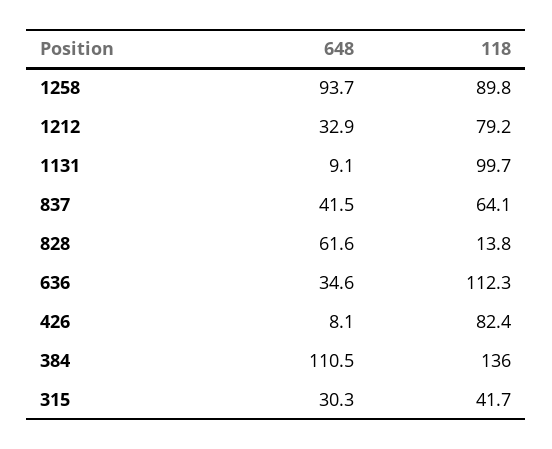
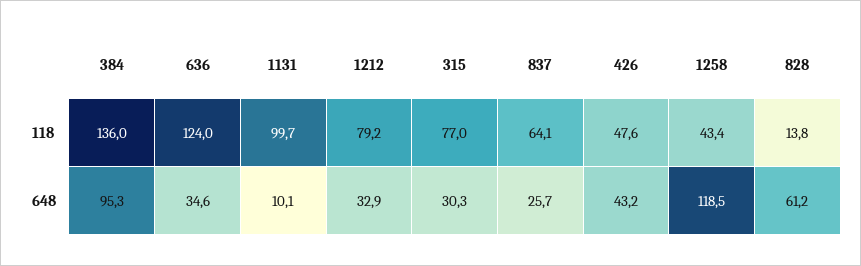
  {
    "648": {
-     "1258": 93.7,
+     "1258": 118.5,
      "1212": 32.9,
-     "1131": 9.1,
+     "1131": 10.1,
-     "837": 41.5,
+     "837": 25.7,
-     "828": 61.6,
+     "828": 61.2,
      "636": 34.6,
-     "426": 8.1,
+     "426": 43.2,
-     "384": 110.5,
+     "384": 95.3,
      "315": 30.3
    },
    "118": {
-     "1258": 89.8,
+     "1258": 43.4,
      "1212": 79.2,
      "1131": 99.7,
      "837": 64.1,
      "828": 13.8,
-     "636": 112.3,
+     "636": 124,
-     "426": 82.4,
+     "426": 47.6,
      "384": 136,
-     "315": 41.7
+     "315": 77
    }
  }

